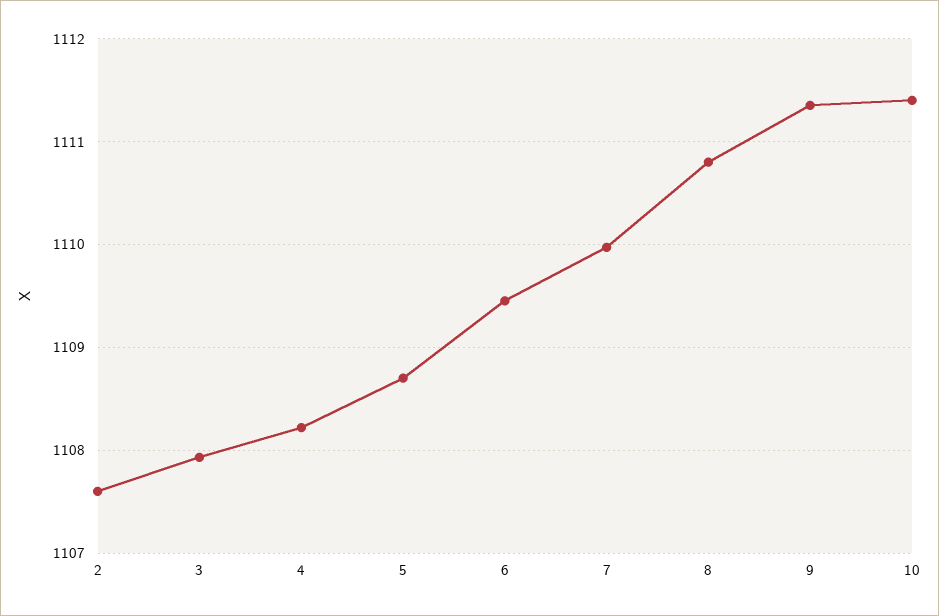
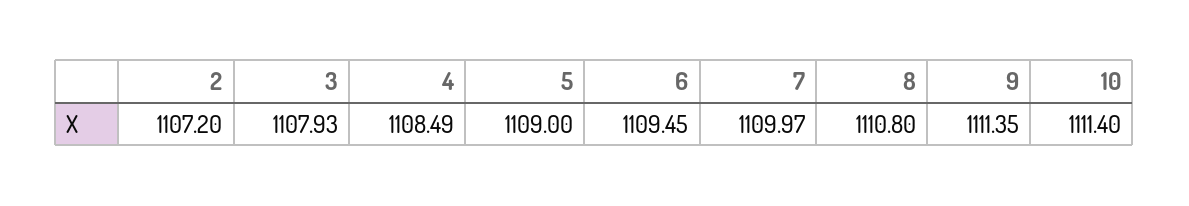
  {
-   "2": 1107.6,
+   "2": 1107.2,
    "3": 1107.93,
-   "4": 1108.2,
+   "4": 1108.49,
-   "5": 1108.7,
+   "5": 1109,
    "6": 1109.45,
    "7": 1109.97,
    "8": 1110.8,
    "9": 1111.35,
    "10": 1111.4
  }

